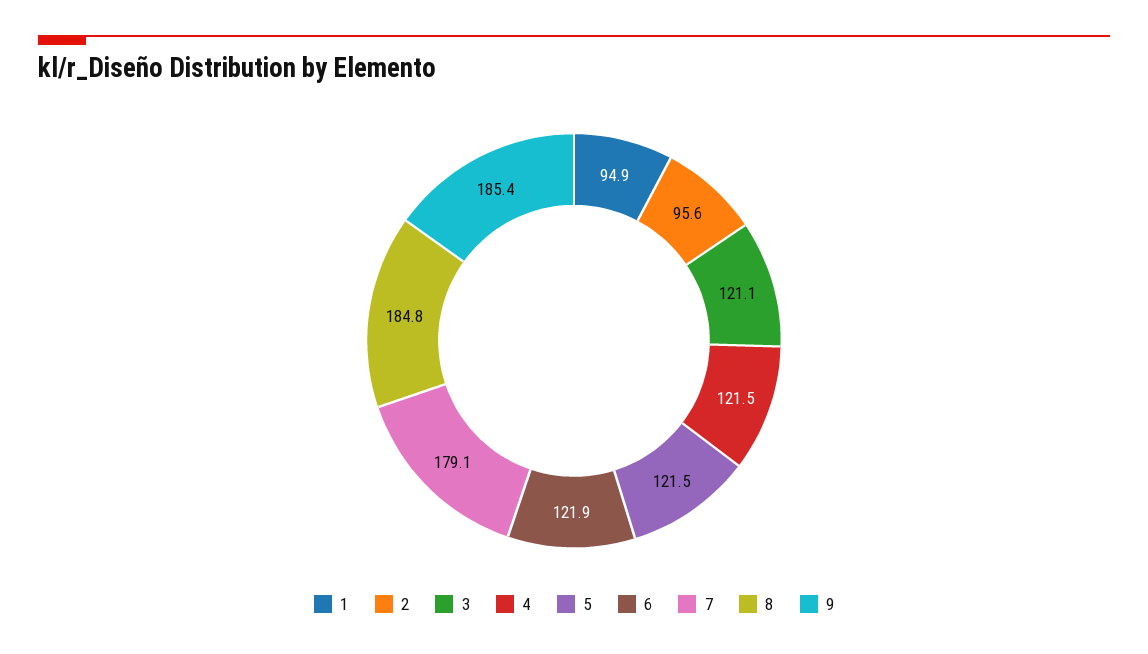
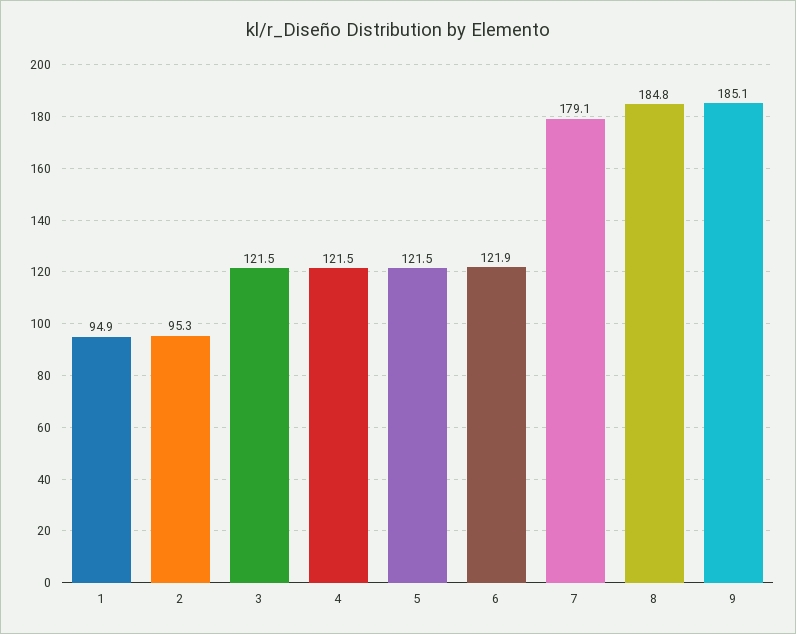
  {
    "1": 94.9,
-   "2": 95.6,
+   "2": 95.3,
-   "3": 121.1,
+   "3": 121.5,
    "4": 121.5,
    "5": 121.5,
    "6": 121.9,
    "7": 179.1,
    "8": 184.8,
-   "9": 185.4
+   "9": 185.1
  }

